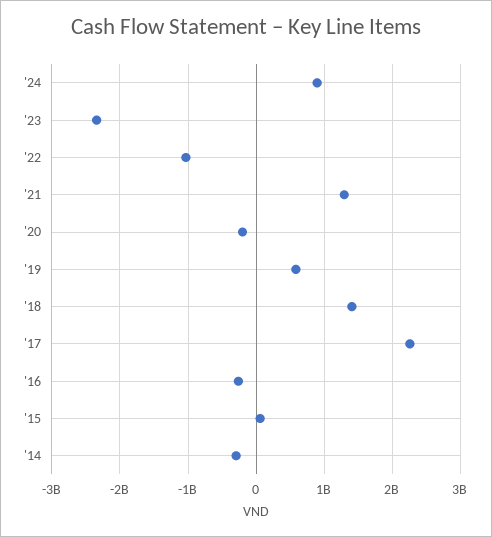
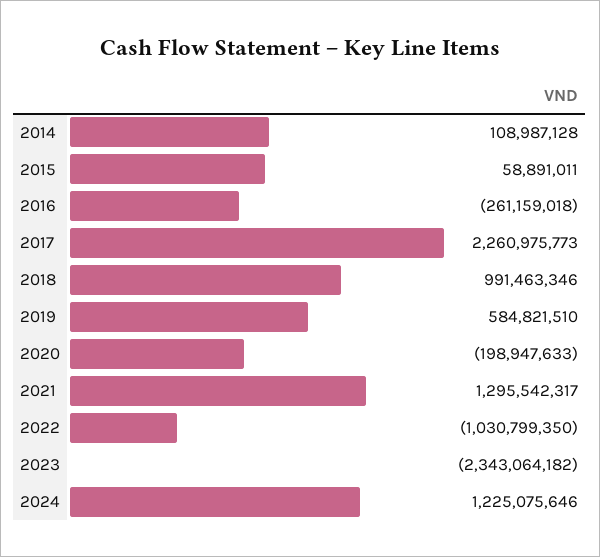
  {
-   "'24": 900000000,
+   "'24": 1225075646,
    "'23": -2343064182,
    "'22": -1030799350,
    "'21": 1295542317,
    "'20": -198947633,
    "'19": 584821510,
-   "'18": 1400000000,
+   "'18": 991463346,
    "'17": 2260975773,
    "'16": -261159018,
    "'15": 58891011,
-   "'14": -300000000
+   "'14": 108987128
  }

